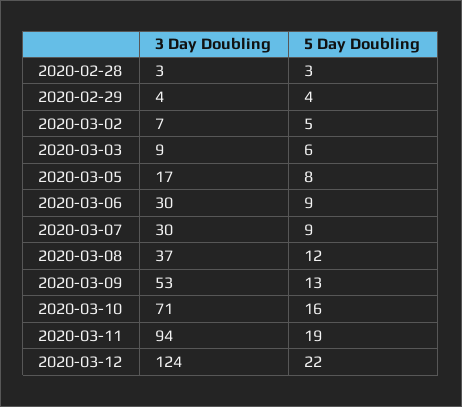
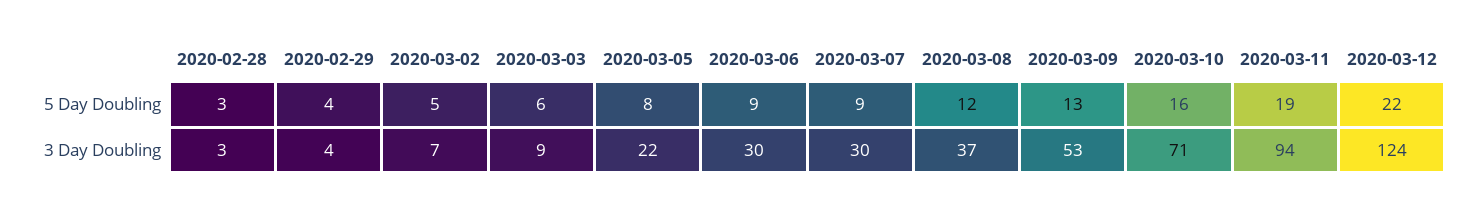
  {
    "3 Day Doubling": {
      "2020-02-28": 3,
      "2020-02-29": 4,
      "2020-03-02": 7,
      "2020-03-03": 9,
-     "2020-03-05": 17,
+     "2020-03-05": 22,
      "2020-03-06": 30,
      "2020-03-07": 30,
      "2020-03-08": 37,
      "2020-03-09": 53,
      "2020-03-10": 71,
      "2020-03-11": 94,
      "2020-03-12": 124
    },
    "5 Day Doubling": {
      "2020-02-28": 3,
      "2020-02-29": 4,
      "2020-03-02": 5,
      "2020-03-03": 6,
      "2020-03-05": 8,
      "2020-03-06": 9,
      "2020-03-07": 9,
      "2020-03-08": 12,
      "2020-03-09": 13,
      "2020-03-10": 16,
      "2020-03-11": 19,
      "2020-03-12": 22
    }
  }

